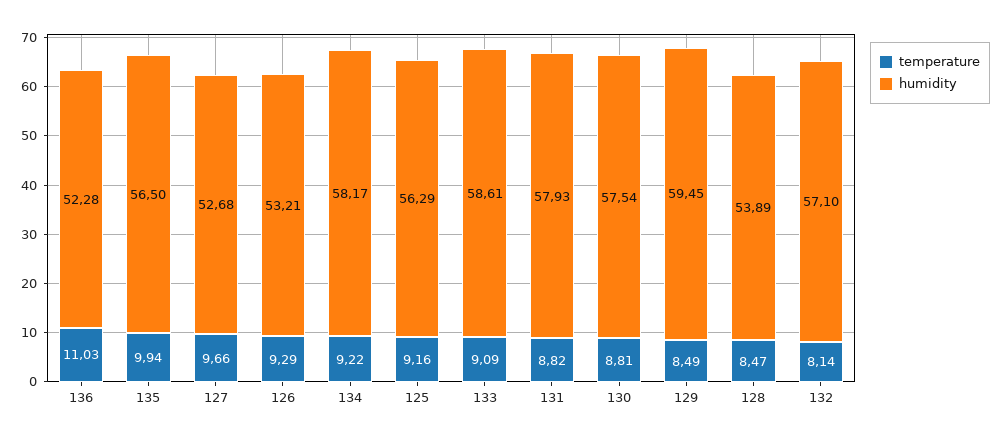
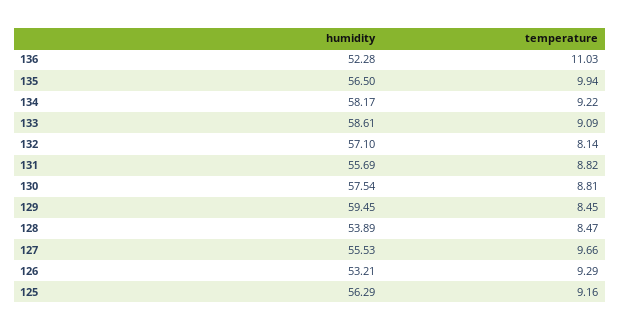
  {
    "temperature": {
      "136": 11.03,
      "135": 9.94,
      "127": 9.66,
      "126": 9.29,
      "134": 9.22,
      "125": 9.16,
      "133": 9.09,
      "131": 8.82,
      "130": 8.81,
-     "129": 8.49,
+     "129": 8.45,
      "128": 8.47,
      "132": 8.14
    },
    "humidity": {
      "136": 52.28,
      "135": 56.5,
-     "127": 52.68,
+     "127": 55.53,
      "126": 53.21,
      "134": 58.17,
      "125": 56.29,
      "133": 58.61,
-     "131": 57.93,
+     "131": 55.69,
      "130": 57.54,
      "129": 59.45,
      "128": 53.89,
      "132": 57.1
    }
  }

